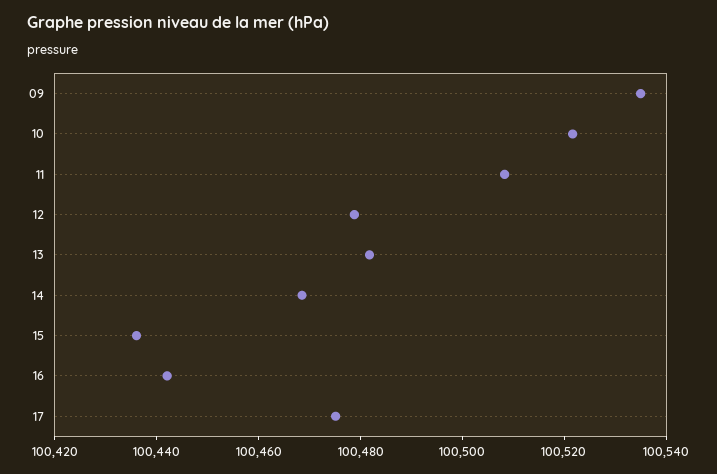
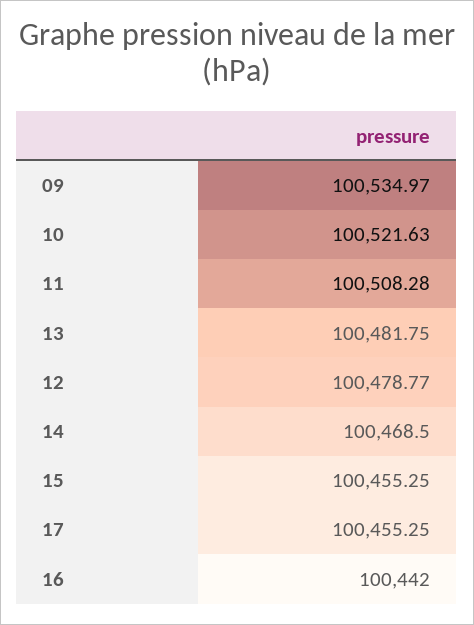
  {
    "09": 100534.97,
    "10": 100521.63,
    "11": 100508.28,
    "12": 100478.77,
    "13": 100481.75,
    "14": 100468.5,
-   "15": 100435,
+   "15": 100455.25,
    "16": 100442,
-   "17": 100475
+   "17": 100455.25
  }

